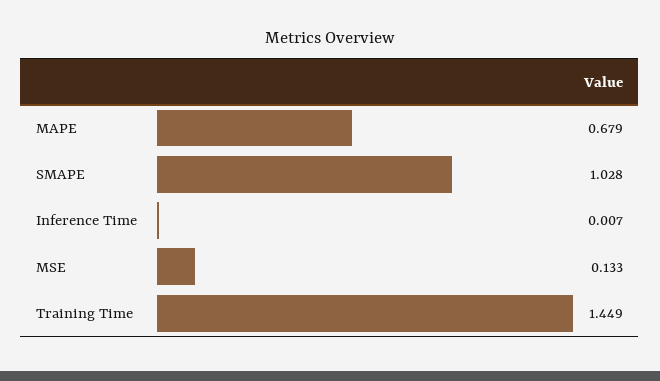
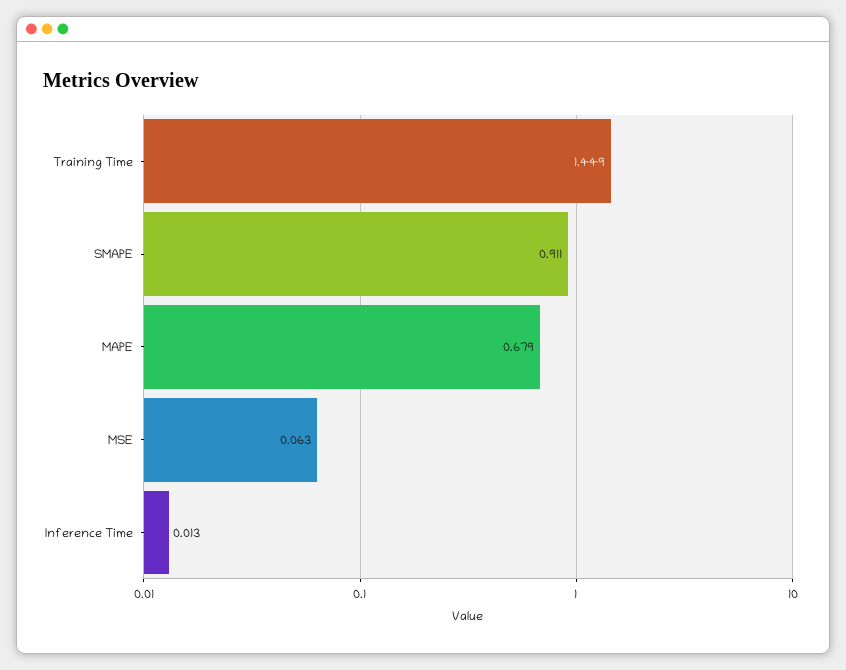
  {
    "MAPE": 0.679,
-   "SMAPE": 1.028,
+   "SMAPE": 0.911,
-   "Inference Time": 0.007,
+   "Inference Time": 0.013,
-   "MSE": 0.133,
+   "MSE": 0.063,
    "Training Time": 1.449
  }

